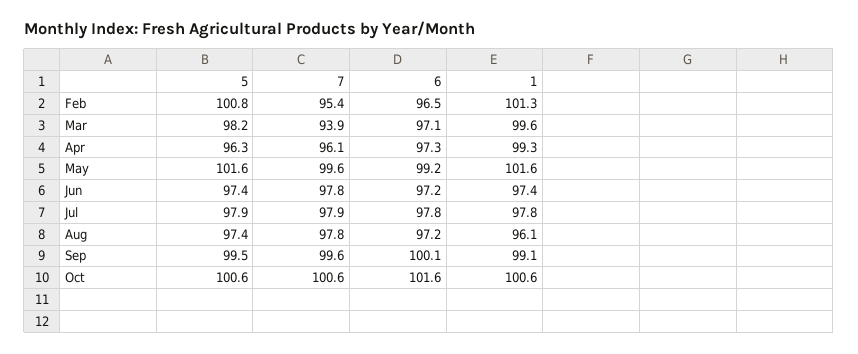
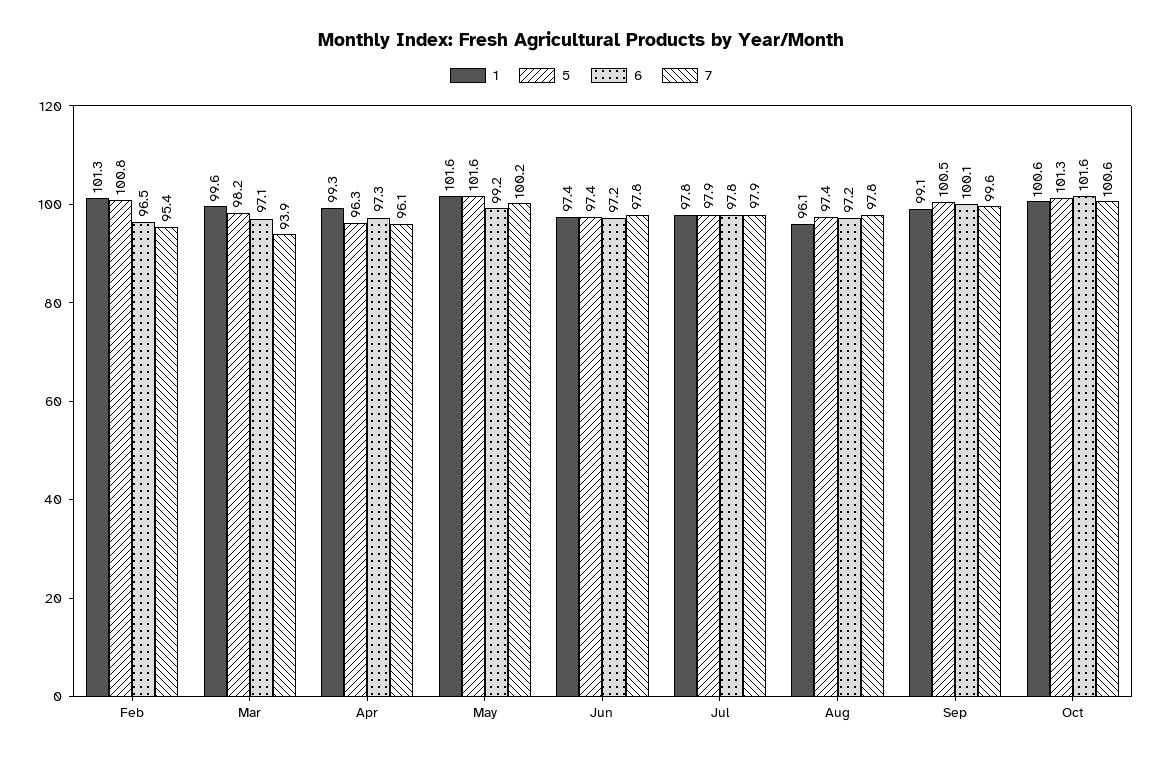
  {
    "5": {
      "Feb": 100.8,
      "Mar": 98.2,
      "Apr": 96.3,
      "May": 101.6,
      "Jun": 97.4,
      "Jul": 97.9,
      "Aug": 97.4,
-     "Sep": 99.5,
+     "Sep": 100.5,
-     "Oct": 100.6
+     "Oct": 101.3
    },
    "7": {
      "Feb": 95.4,
      "Mar": 93.9,
      "Apr": 96.1,
-     "May": 99.6,
+     "May": 100.2,
      "Jun": 97.8,
      "Jul": 97.9,
      "Aug": 97.8,
      "Sep": 99.6,
      "Oct": 100.6
    },
    "6": {
      "Feb": 96.5,
      "Mar": 97.1,
      "Apr": 97.3,
      "May": 99.2,
      "Jun": 97.2,
      "Jul": 97.8,
      "Aug": 97.2,
      "Sep": 100.1,
      "Oct": 101.6
    },
    "1": {
      "Feb": 101.3,
      "Mar": 99.6,
      "Apr": 99.3,
      "May": 101.6,
      "Jun": 97.4,
      "Jul": 97.8,
      "Aug": 96.1,
      "Sep": 99.1,
      "Oct": 100.6
    }
  }

